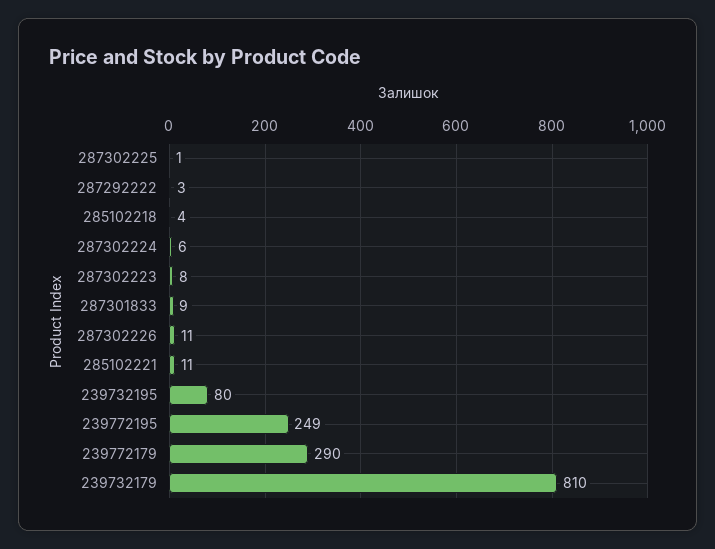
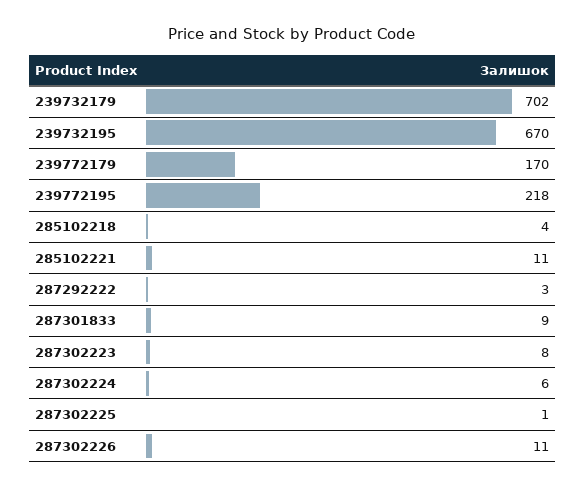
  {
    "287302225": 1,
    "287292222": 3,
    "285102218": 4,
    "287302224": 6,
    "287302223": 8,
    "287301833": 9,
    "287302226": 11,
    "285102221": 11,
-   "239732195": 80,
+   "239732195": 670,
-   "239772195": 249,
+   "239772195": 218,
-   "239772179": 290,
+   "239772179": 170,
-   "239732179": 810
+   "239732179": 702
  }

